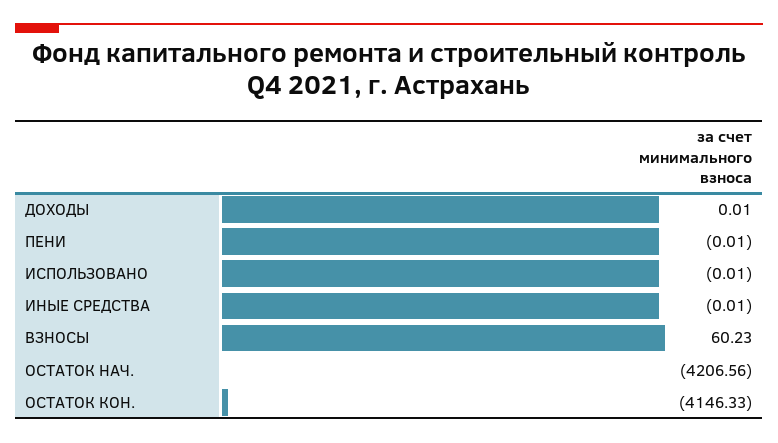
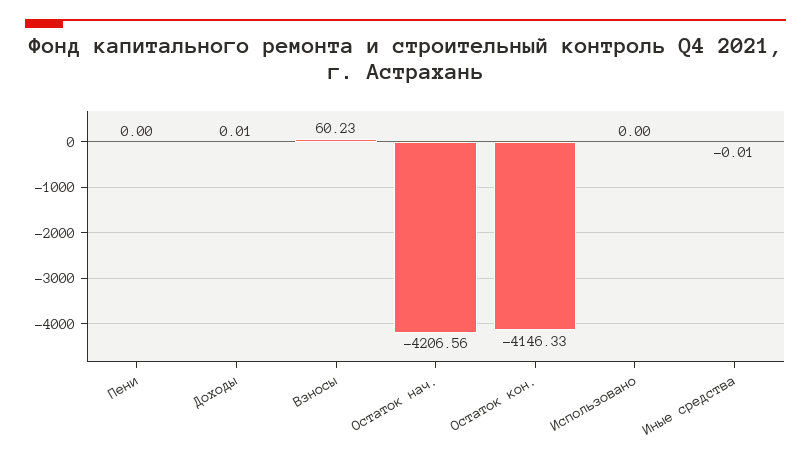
  {
    "ДОХОДЫ": 0.01,
-   "ПЕНИ": -0.01,
+   "ПЕНИ": 0,
-   "ИСПОЛЬЗОВАНО": -0.01,
+   "ИСПОЛЬЗОВАНО": 0,
    "ИНЫЕ СРЕДСТВА": -0.01,
    "ВЗНОСЫ": 60.23,
    "ОСТАТОК НАЧ.": -4206.56,
    "ОСТАТОК КОН.": -4146.33
  }

